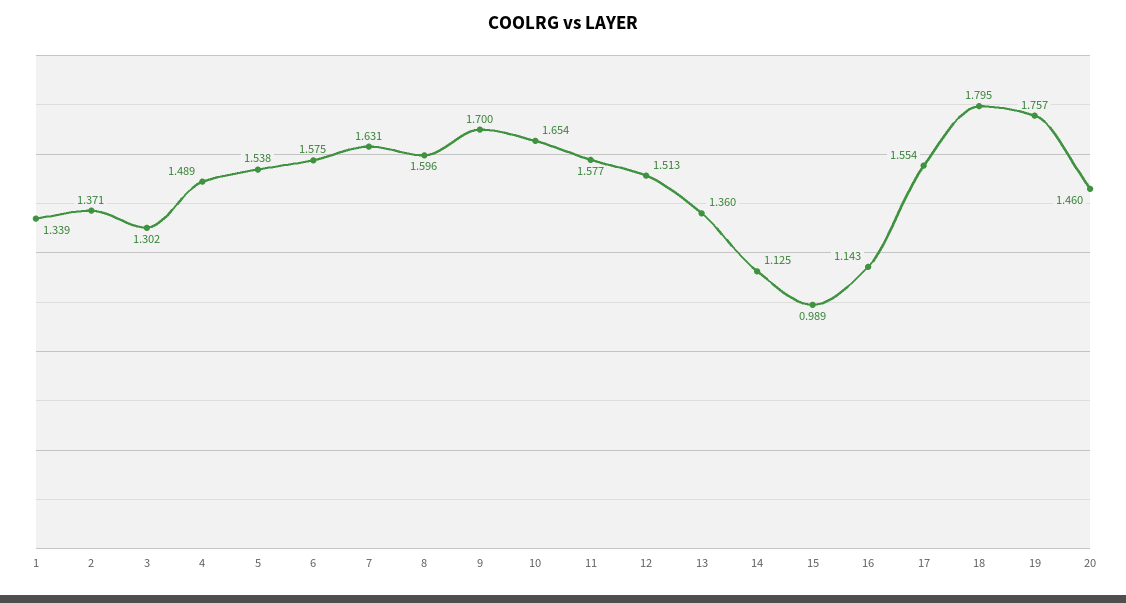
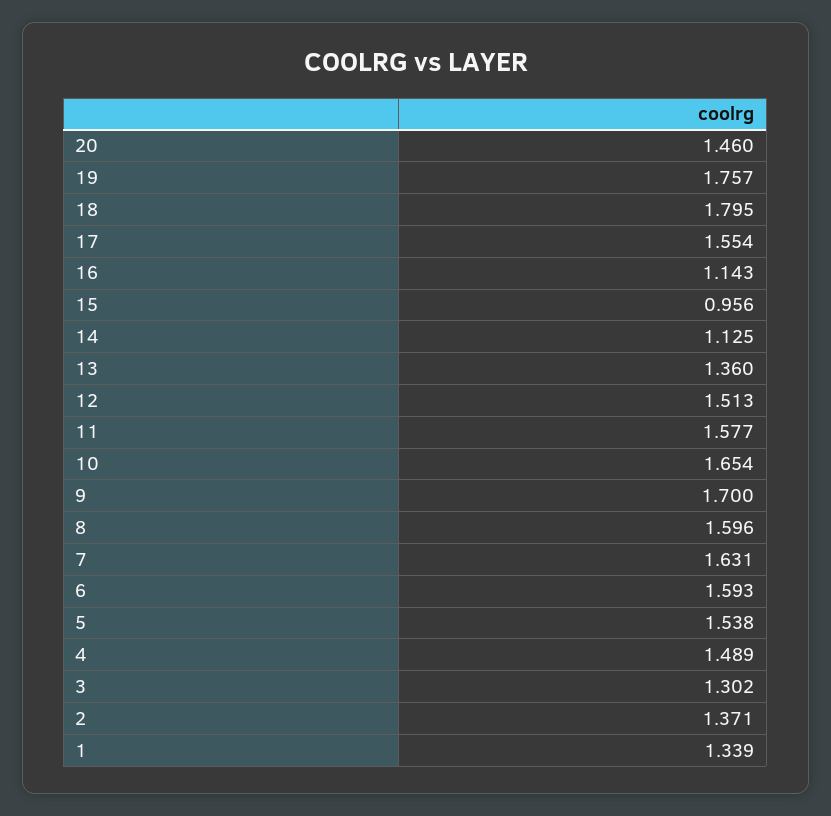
  {
    "1": 1.339,
    "2": 1.371,
    "3": 1.302,
    "4": 1.489,
    "5": 1.538,
-   "6": 1.575,
+   "6": 1.593,
    "7": 1.631,
    "8": 1.596,
    "9": 1.7,
    "10": 1.654,
    "11": 1.577,
    "12": 1.513,
    "13": 1.36,
    "14": 1.125,
-   "15": 0.989,
+   "15": 0.956,
    "16": 1.143,
    "17": 1.554,
    "18": 1.795,
    "19": 1.757,
    "20": 1.46
  }

